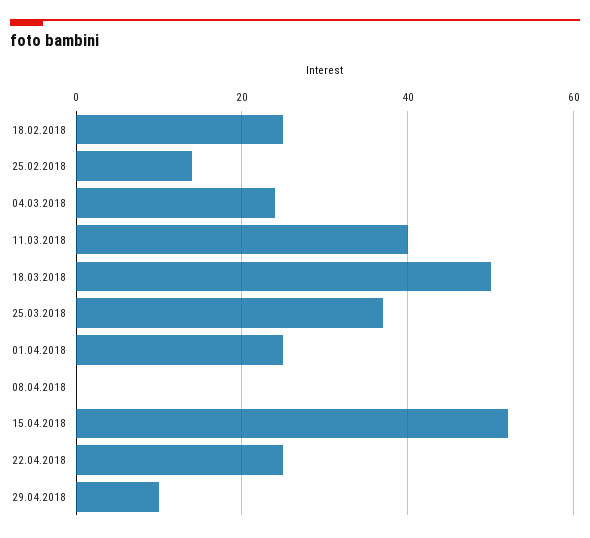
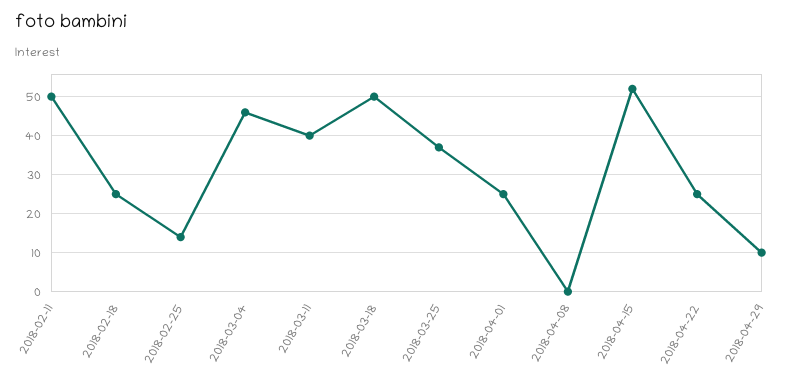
  {
    "18.02.2018": 25,
    "25.02.2018": 15,
-   "04.03.2018": 25,
+   "04.03.2018": 45,
    "11.03.2018": 40,
    "18.03.2018": 50,
    "25.03.2018": 35,
    "01.04.2018": 25,
    "08.04.2018": 0,
    "15.04.2018": 50,
    "22.04.2018": 25,
-   "29.04.2018": 10
+   "29.04.2018": 10,
+   "2018-02-11": 50
  }

